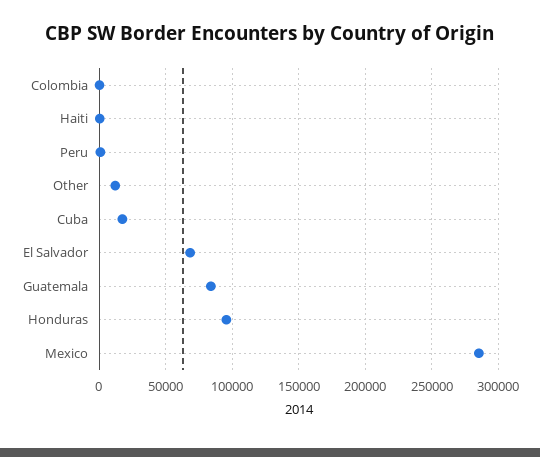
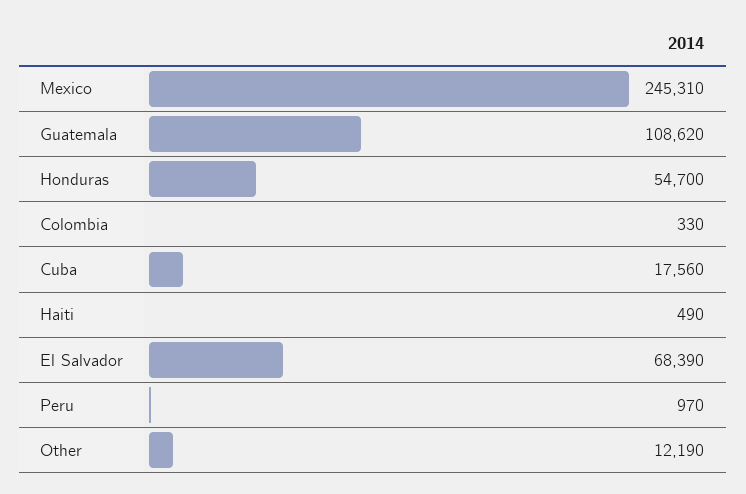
  {
    "Colombia": 330,
    "Haiti": 490,
    "Peru": 970,
    "Other": 12190,
    "Cuba": 17560,
    "El Salvador": 68390,
-   "Guatemala": 85000,
+   "Guatemala": 108620,
-   "Honduras": 95000,
+   "Honduras": 54700,
-   "Mexico": 285000
+   "Mexico": 245310
  }

